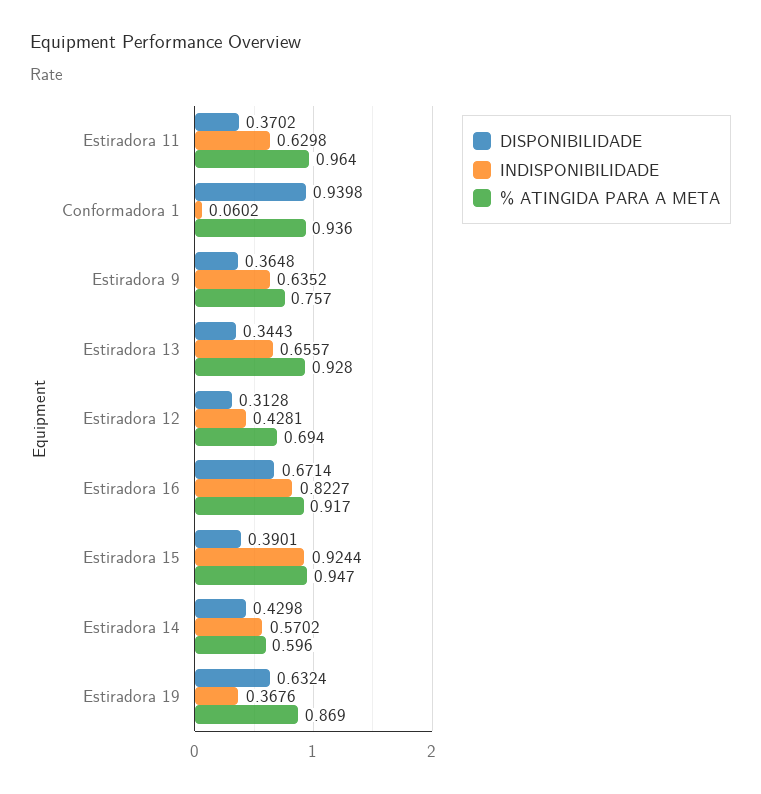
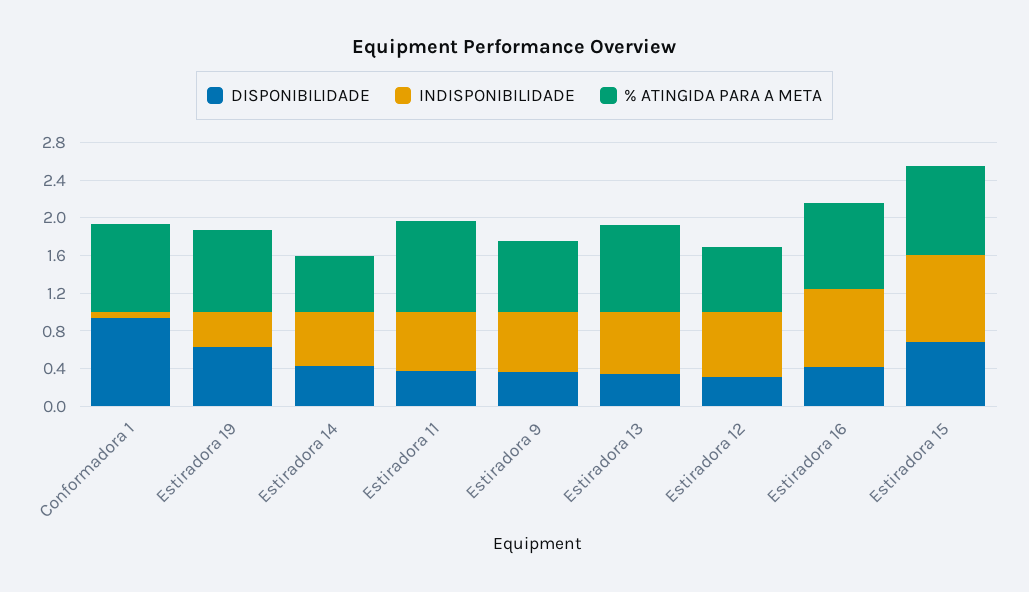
  {
    "DISPONIBILIDADE": {
      "Estiradora 11": 0.3702,
      "Conformadora 1": 0.9398,
      "Estiradora 9": 0.3648,
      "Estiradora 13": 0.3443,
      "Estiradora 12": 0.3128,
-     "Estiradora 16": 0.6714,
+     "Estiradora 16": 0.4,
-     "Estiradora 15": 0.3901,
+     "Estiradora 15": 0.7,
      "Estiradora 14": 0.4298,
      "Estiradora 19": 0.6324
    },
    "INDISPONIBILIDADE": {
      "Estiradora 11": 0.6298,
      "Conformadora 1": 0.0602,
      "Estiradora 9": 0.6352,
      "Estiradora 13": 0.6557,
-     "Estiradora 12": 0.4281,
+     "Estiradora 12": 0.7,
      "Estiradora 16": 0.8227,
      "Estiradora 15": 0.9244,
      "Estiradora 14": 0.5702,
      "Estiradora 19": 0.3676
    },
    "% ATINGIDA PARA A META": {
      "Estiradora 11": 0.964,
      "Conformadora 1": 0.936,
      "Estiradora 9": 0.757,
      "Estiradora 13": 0.928,
      "Estiradora 12": 0.694,
      "Estiradora 16": 0.917,
      "Estiradora 15": 0.947,
      "Estiradora 14": 0.596,
      "Estiradora 19": 0.869
    }
  }

